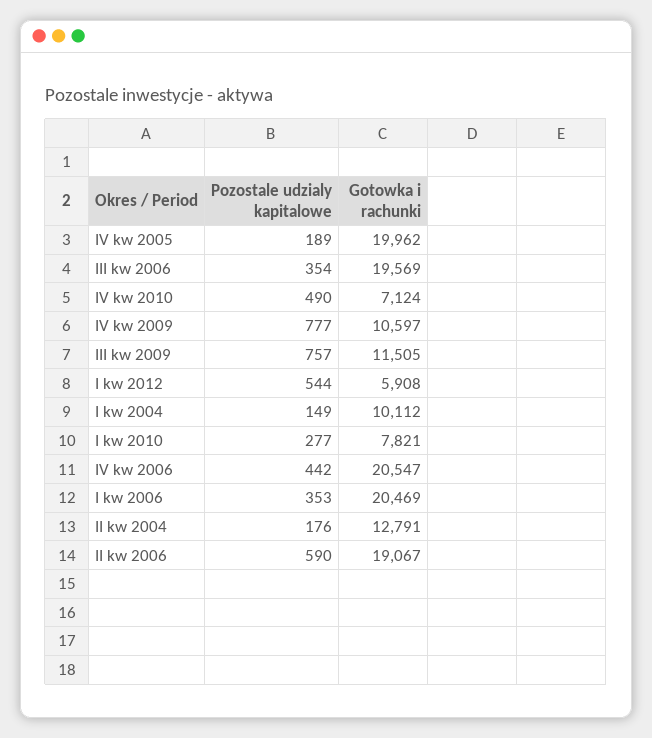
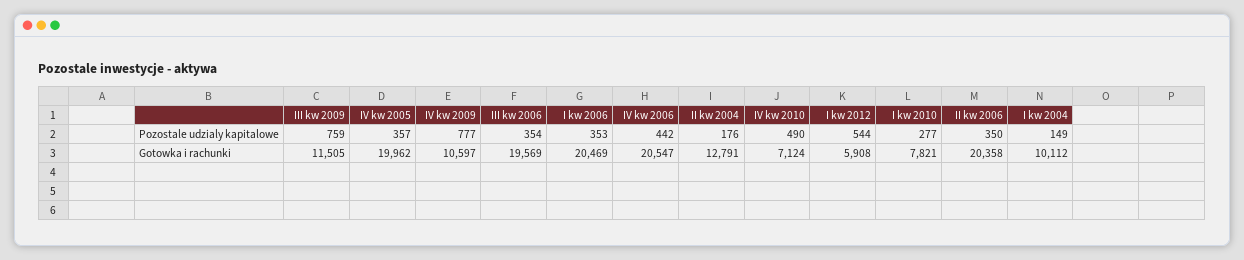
  {
    "Pozostale udzialy kapitalowe": {
-     "IV kw 2005": 189,
+     "IV kw 2005": 357,
      "III kw 2006": 354,
      "IV kw 2010": 490,
      "IV kw 2009": 777,
-     "III kw 2009": 757,
+     "III kw 2009": 759,
      "I kw 2012": 544,
      "I kw 2004": 149,
      "I kw 2010": 277,
      "IV kw 2006": 442,
      "I kw 2006": 353,
      "II kw 2004": 176,
-     "II kw 2006": 590
+     "II kw 2006": 350
    },
    "Gotowka i rachunki": {
      "IV kw 2005": 19962,
      "III kw 2006": 19569,
      "IV kw 2010": 7124,
      "IV kw 2009": 10597,
      "III kw 2009": 11505,
      "I kw 2012": 5908,
      "I kw 2004": 10112,
      "I kw 2010": 7821,
      "IV kw 2006": 20547,
      "I kw 2006": 20469,
      "II kw 2004": 12791,
-     "II kw 2006": 19067
+     "II kw 2006": 20358
    }
  }

